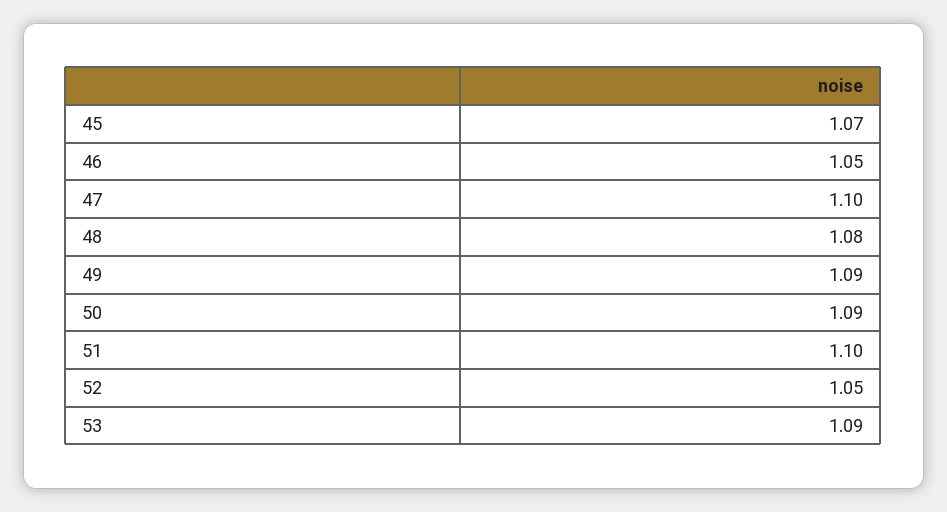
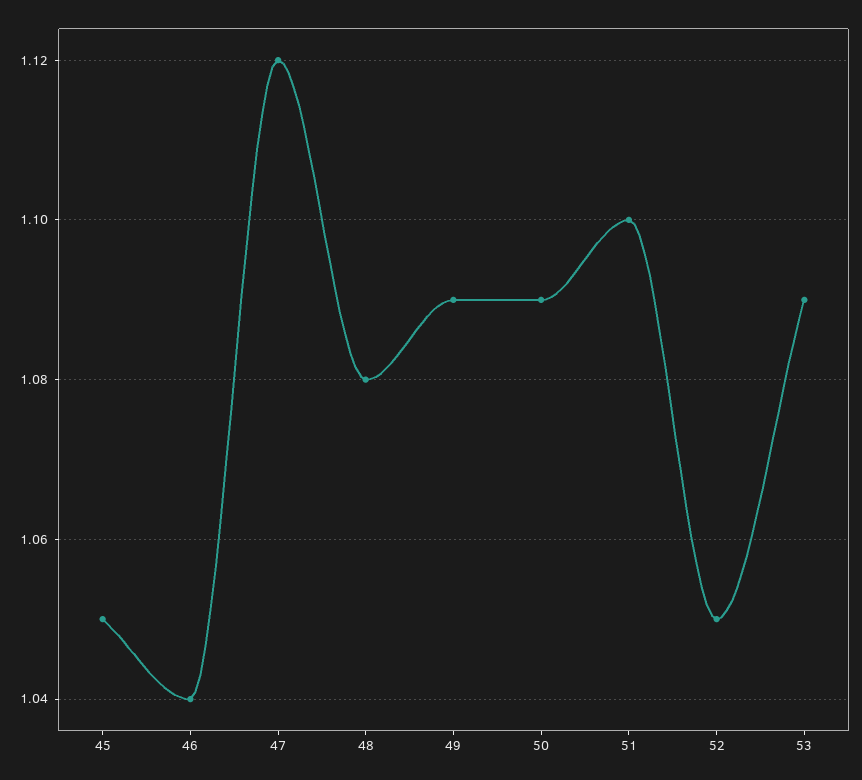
  {
-   "45": 1.07,
+   "45": 1.05,
-   "46": 1.05,
+   "46": 1.04,
-   "47": 1.1,
+   "47": 1.12,
    "48": 1.08,
    "49": 1.09,
    "50": 1.09,
    "51": 1.1,
    "52": 1.05,
    "53": 1.09
  }

